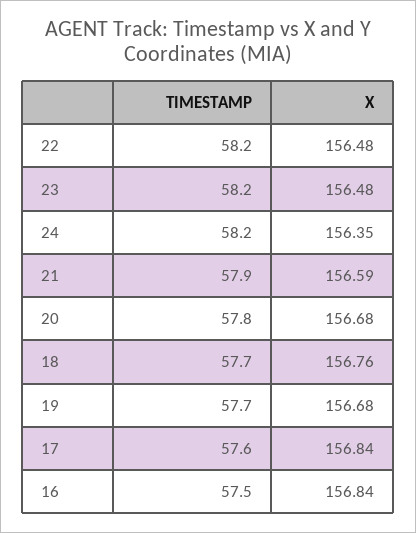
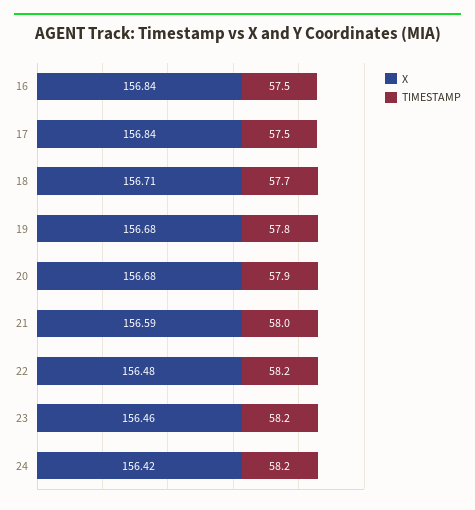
  {
    "TIMESTAMP": {
      "22": 58.2,
      "23": 58.2,
      "24": 58.2,
-     "21": 57.9,
+     "21": 58,
-     "20": 57.8,
+     "20": 57.9,
      "18": 57.7,
-     "19": 57.7,
+     "19": 57.8,
-     "17": 57.6,
+     "17": 57.5,
      "16": 57.5
    },
    "X": {
      "22": 156.48,
-     "23": 156.48,
+     "23": 156.46,
-     "24": 156.35,
+     "24": 156.42,
      "21": 156.59,
      "20": 156.68,
-     "18": 156.76,
+     "18": 156.71,
      "19": 156.68,
      "17": 156.84,
      "16": 156.84
    }
  }

